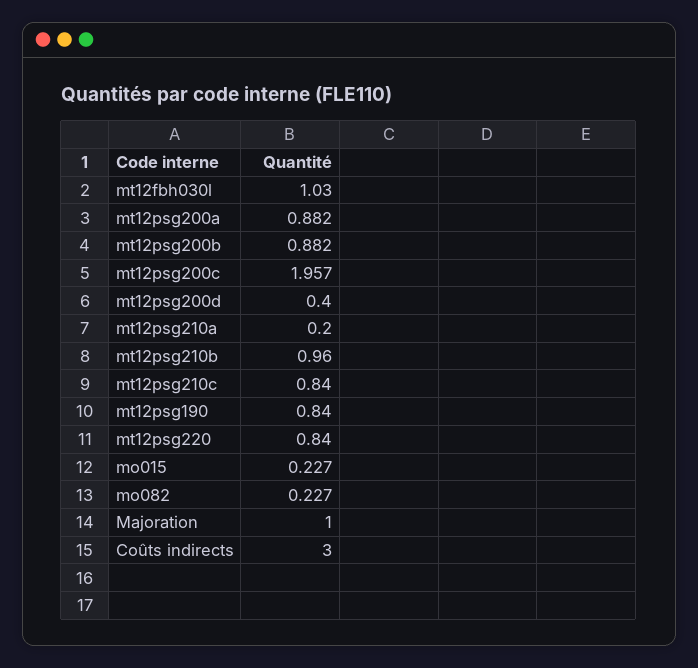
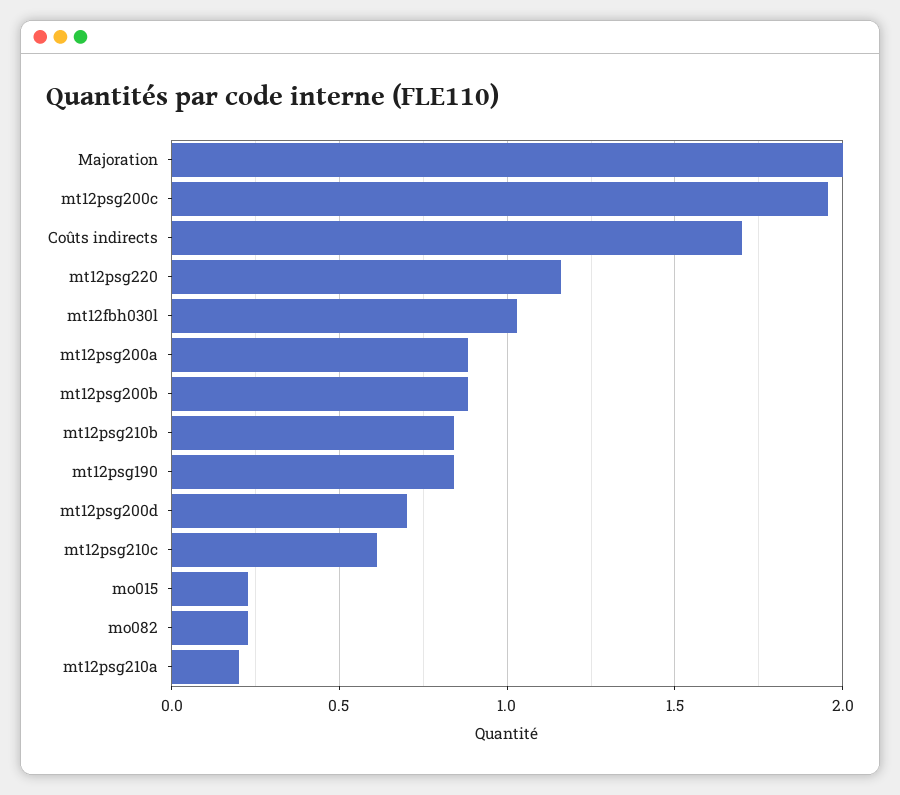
  {
    "mt12fbh030l": 1.03,
    "mt12psg200a": 0.882,
    "mt12psg200b": 0.882,
    "mt12psg200c": 1.957,
-   "mt12psg200d": 0.4,
+   "mt12psg200d": 0.7,
    "mt12psg210a": 0.2,
-   "mt12psg210b": 0.96,
+   "mt12psg210b": 0.85,
-   "mt12psg210c": 0.84,
+   "mt12psg210c": 0.6,
    "mt12psg190": 0.84,
-   "mt12psg220": 0.84,
+   "mt12psg220": 1.15,
    "mo015": 0.227,
    "mo082": 0.227,
-   "Majoration": 1,
+   "Majoration": 2,
-   "Coûts indirects": 3
+   "Coûts indirects": 1.7
  }

